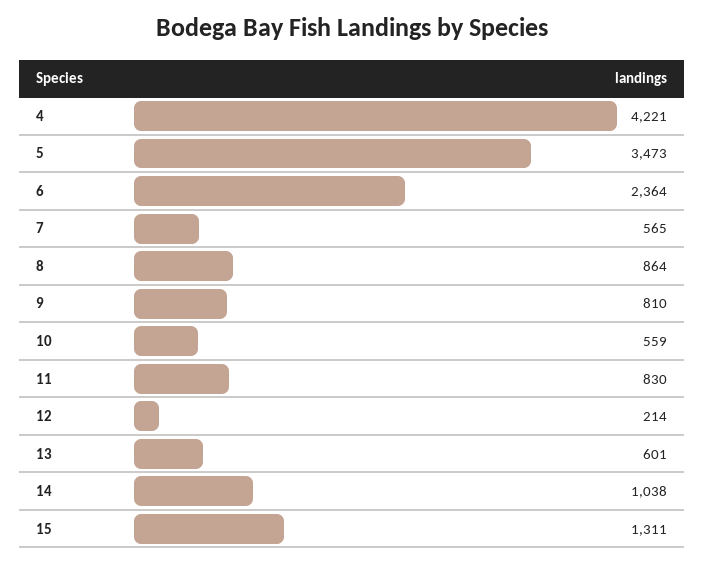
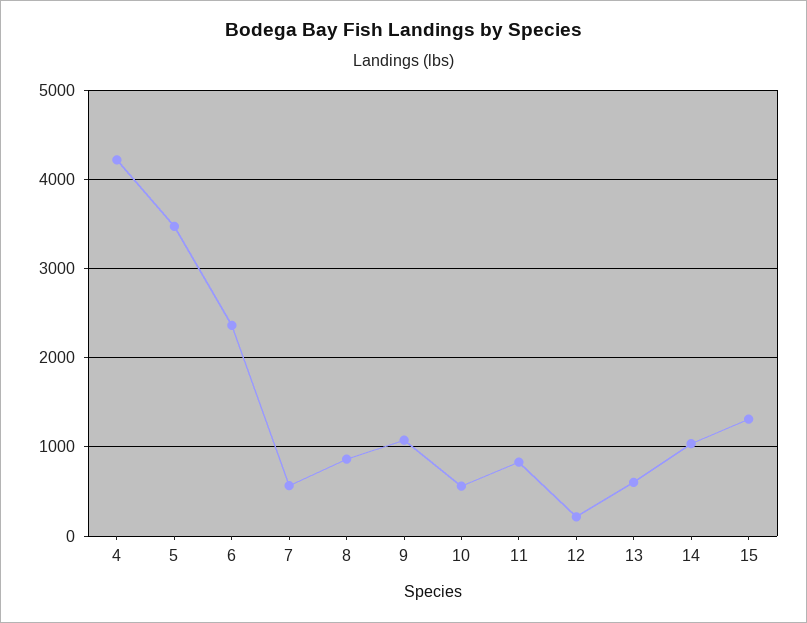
  {
    "4": 4221,
    "5": 3473,
    "6": 2364,
    "7": 565,
    "8": 864,
-   "9": 810,
+   "9": 1100,
    "10": 559,
    "11": 830,
    "12": 214,
    "13": 601,
    "14": 1038,
    "15": 1311
  }

